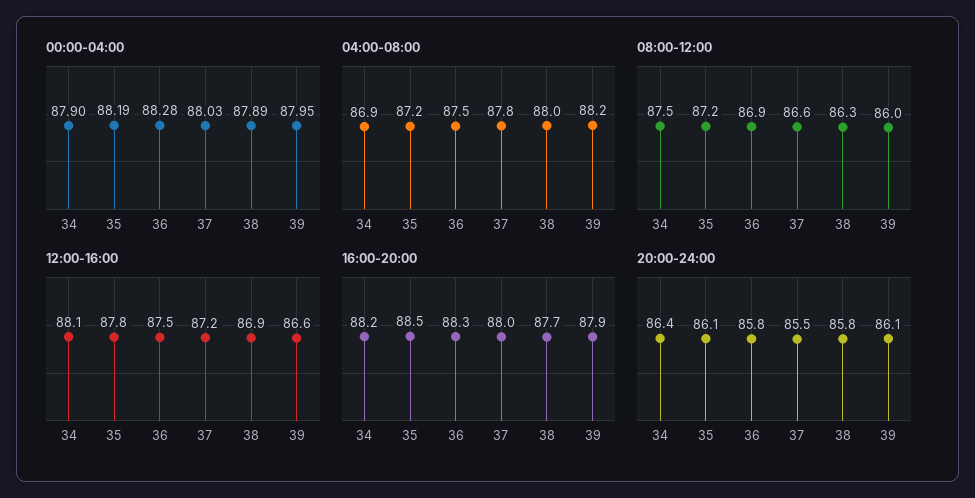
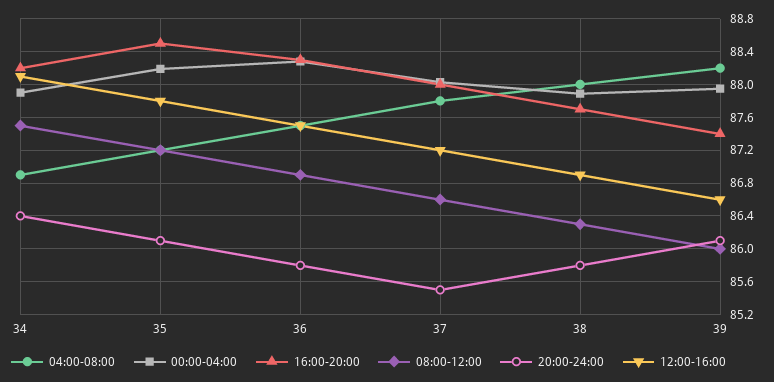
  {
    "00:00-04:00": {
      "34": 87.9,
      "35": 88.19,
      "36": 88.28,
      "37": 88.03,
      "38": 87.89,
      "39": 87.95
    },
    "04:00-08:00": {
      "34": 86.9,
      "35": 87.2,
      "36": 87.5,
      "37": 87.8,
      "38": 88,
      "39": 88.2
    },
    "08:00-12:00": {
      "34": 87.5,
      "35": 87.2,
      "36": 86.9,
      "37": 86.6,
      "38": 86.3,
      "39": 86
    },
    "12:00-16:00": {
      "34": 88.1,
      "35": 87.8,
      "36": 87.5,
      "37": 87.2,
      "38": 86.9,
      "39": 86.6
    },
    "16:00-20:00": {
      "34": 88.2,
      "35": 88.5,
      "36": 88.3,
      "37": 88,
      "38": 87.7,
-     "39": 87.9
+     "39": 87.4
    },
    "20:00-24:00": {
      "34": 86.4,
      "35": 86.1,
      "36": 85.8,
      "37": 85.5,
      "38": 85.8,
      "39": 86.1
    }
  }

